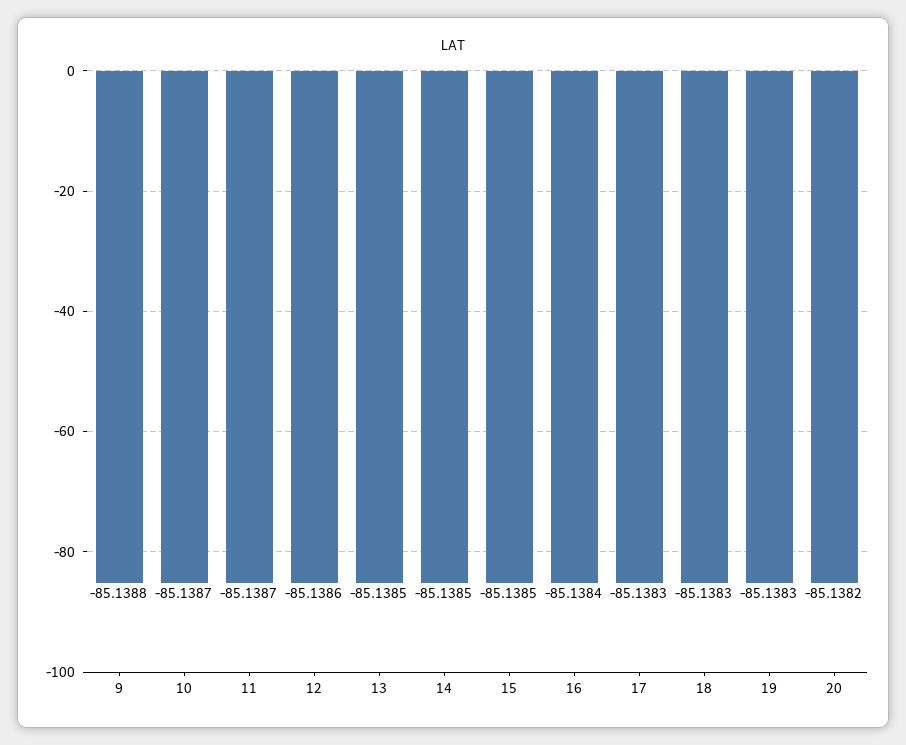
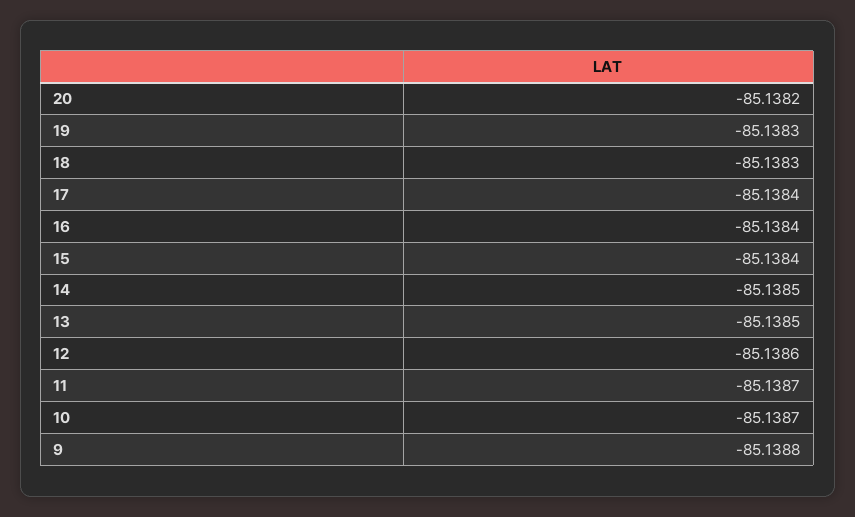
  {
    "9": -85.1388,
    "10": -85.1387,
    "11": -85.1387,
    "12": -85.1386,
    "13": -85.1385,
    "14": -85.1385,
-   "15": -85.1385,
+   "15": -85.1384,
    "16": -85.1384,
-   "17": -85.1383,
+   "17": -85.1384,
    "18": -85.1383,
    "19": -85.1383,
    "20": -85.1382
  }

